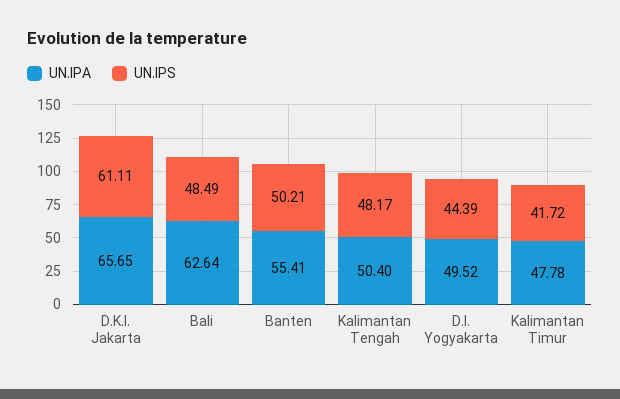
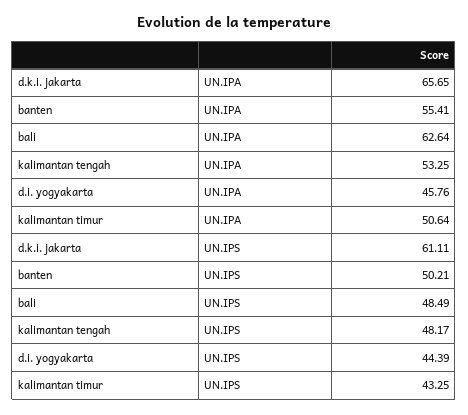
  {
    "UN.IPA": {
      "D.K.I. Jakarta": 65.65,
      "Bali": 62.64,
      "Banten": 55.41,
-     "Kalimantan Tengah": 50.4,
+     "Kalimantan Tengah": 53.25,
-     "D.I. Yogyakarta": 49.52,
+     "D.I. Yogyakarta": 45.76,
-     "Kalimantan Timur": 47.78
+     "Kalimantan Timur": 50.64
    },
    "UN.IPS": {
      "D.K.I. Jakarta": 61.11,
      "Bali": 48.49,
      "Banten": 50.21,
      "Kalimantan Tengah": 48.17,
      "D.I. Yogyakarta": 44.39,
-     "Kalimantan Timur": 41.72
+     "Kalimantan Timur": 43.25
    }
  }

